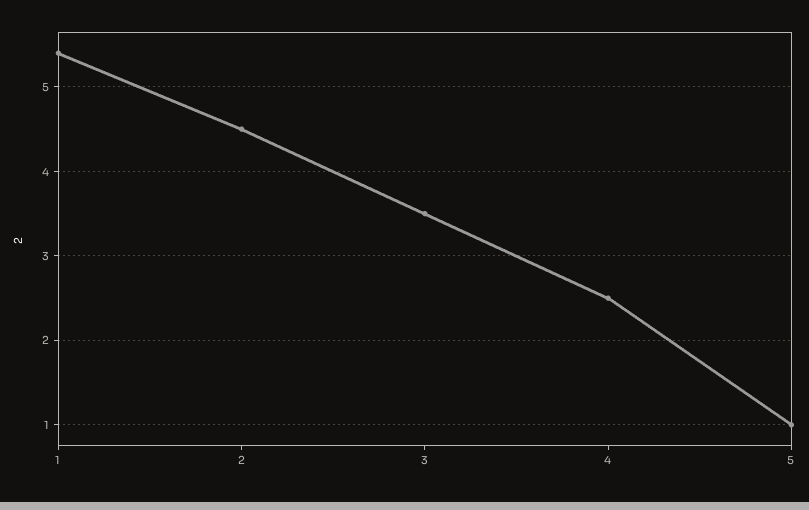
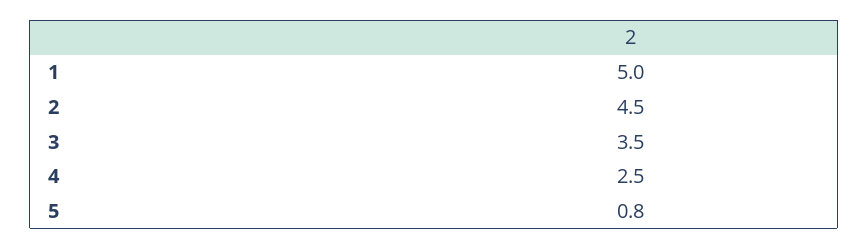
  {
-   "1": 5.4,
+   "1": 5,
    "2": 4.5,
    "3": 3.5,
    "4": 2.5,
-   "5": 1
+   "5": 0.8
  }

